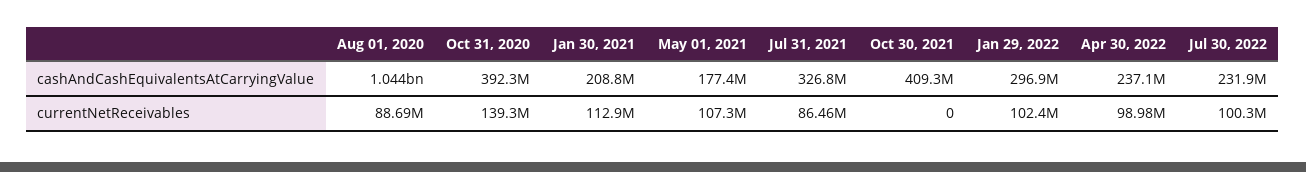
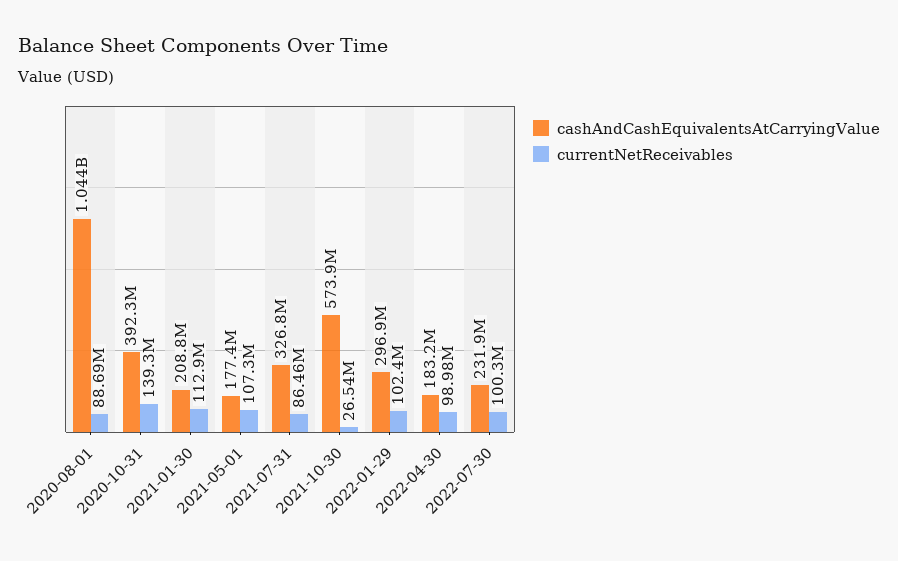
  {
    "cashAndCashEquivalentsAtCarryingValue": {
      "Aug 01, 2020": 1044000000,
      "Oct 31, 2020": 392300000,
      "Jan 30, 2021": 208800000,
      "May 01, 2021": 177400000,
      "Jul 31, 2021": 326800000,
-     "Oct 30, 2021": 409300000,
+     "Oct 30, 2021": 573900000,
      "Jan 29, 2022": 296900000,
-     "Apr 30, 2022": 237100000,
+     "Apr 30, 2022": 183200000,
      "Jul 30, 2022": 231900000
    },
    "currentNetReceivables": {
      "Aug 01, 2020": 88690000,
      "Oct 31, 2020": 139300000,
      "Jan 30, 2021": 112900000,
      "May 01, 2021": 107300000,
      "Jul 31, 2021": 86460000,
-     "Oct 30, 2021": 0,
+     "Oct 30, 2021": 26540000,
      "Jan 29, 2022": 102400000,
      "Apr 30, 2022": 98980000,
      "Jul 30, 2022": 100300000
    }
  }

